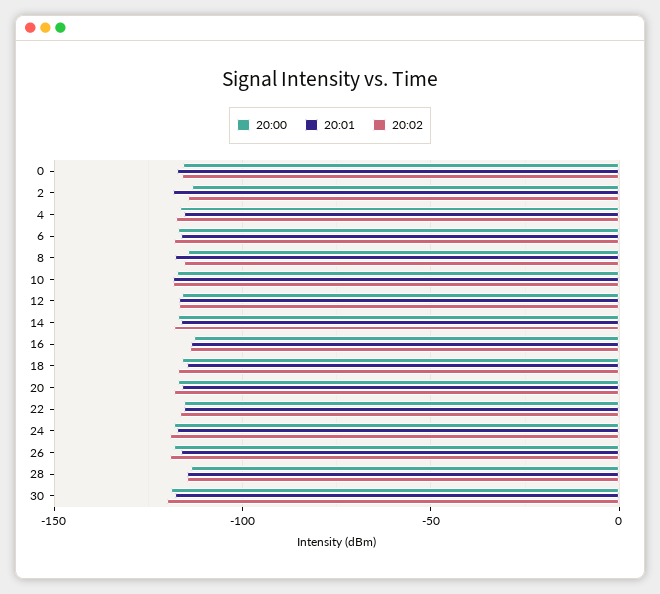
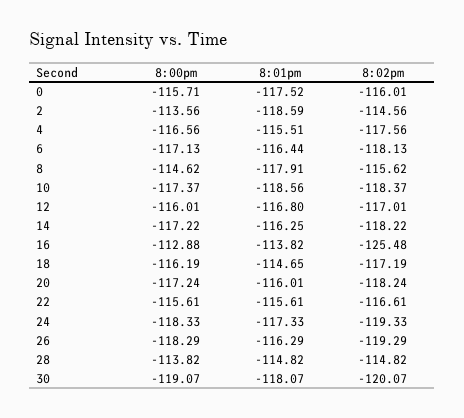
  {
    "20:00": {
      "0": -115.71,
      "2": -113.56,
      "4": -116.56,
      "6": -117.13,
      "8": -114.62,
      "10": -117.37,
      "12": -116.01,
      "14": -117.22,
      "16": -112.88,
      "18": -116.19,
      "20": -117.24,
      "22": -115.61,
      "24": -118.33,
      "26": -118.29,
      "28": -113.82,
      "30": -119.07
    },
    "20:01": {
      "0": -117.52,
      "2": -118.59,
      "4": -115.51,
      "6": -116.44,
      "8": -117.91,
      "10": -118.56,
      "12": -116.8,
      "14": -116.25,
      "16": -113.82,
      "18": -114.65,
      "20": -116.01,
      "22": -115.61,
      "24": -117.33,
      "26": -116.29,
      "28": -114.82,
      "30": -118.07
    },
    "20:02": {
      "0": -116.01,
      "2": -114.56,
      "4": -117.56,
      "6": -118.13,
      "8": -115.62,
      "10": -118.37,
      "12": -117.01,
      "14": -118.22,
-     "16": -115,
+     "16": -125.48,
      "18": -117.19,
      "20": -118.24,
      "22": -116.61,
      "24": -119.33,
      "26": -119.29,
      "28": -114.82,
      "30": -120.07
    }
  }

